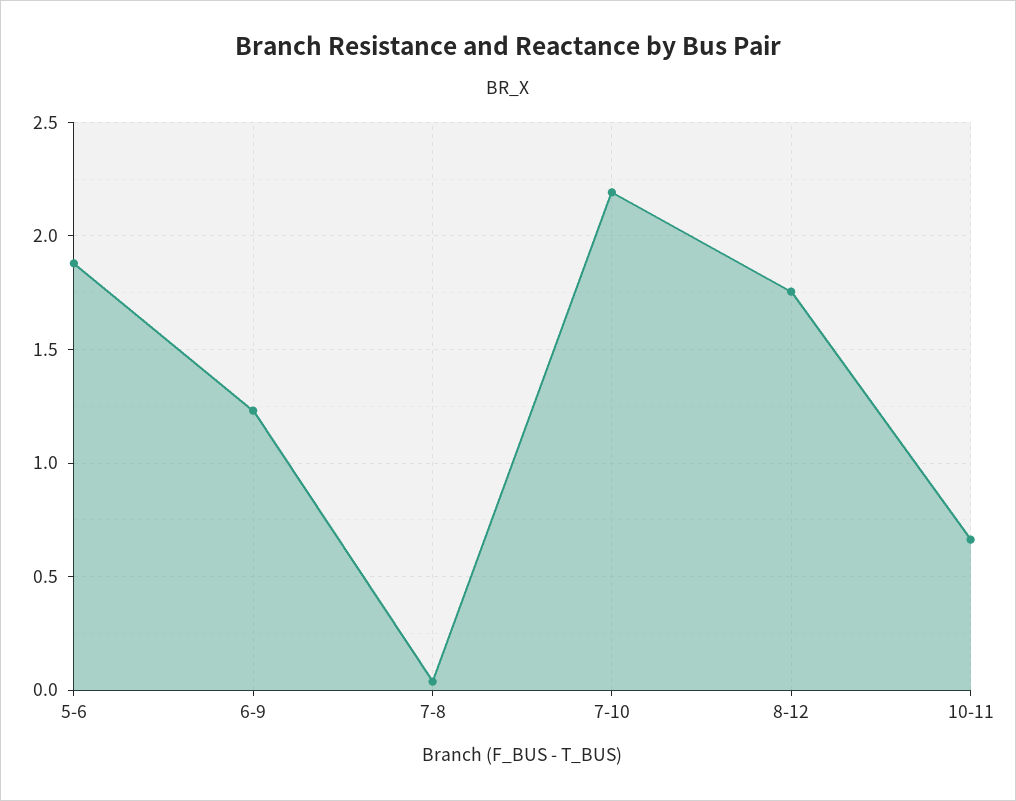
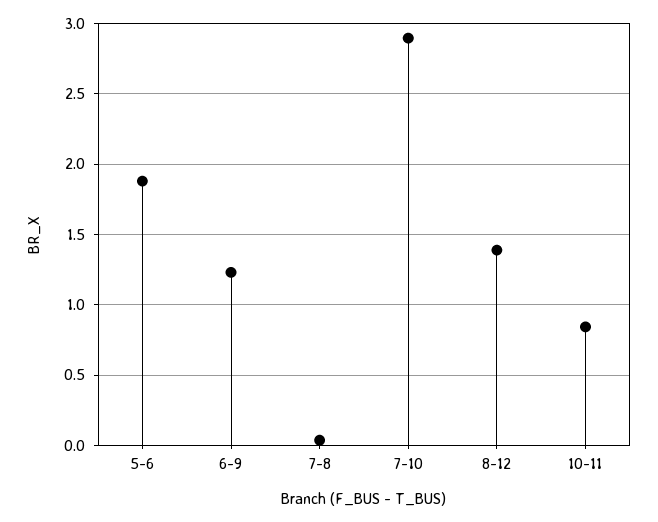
  {
    "5-6": 1.9,
    "6-9": 1.25,
    "7-8": 0.05,
-   "7-10": 2.2,
+   "7-10": 2.9,
-   "8-12": 1.75,
+   "8-12": 1.4,
-   "10-11": 0.65
+   "10-11": 0.85
  }

